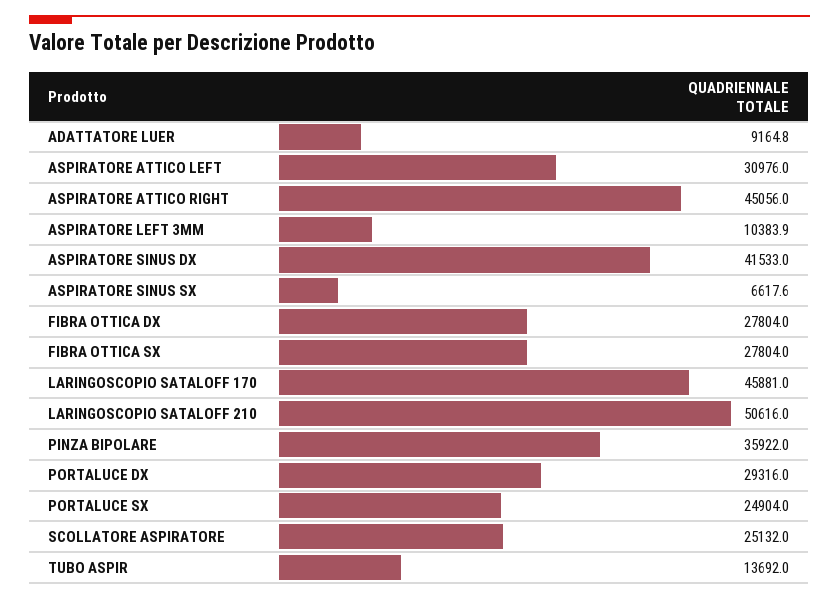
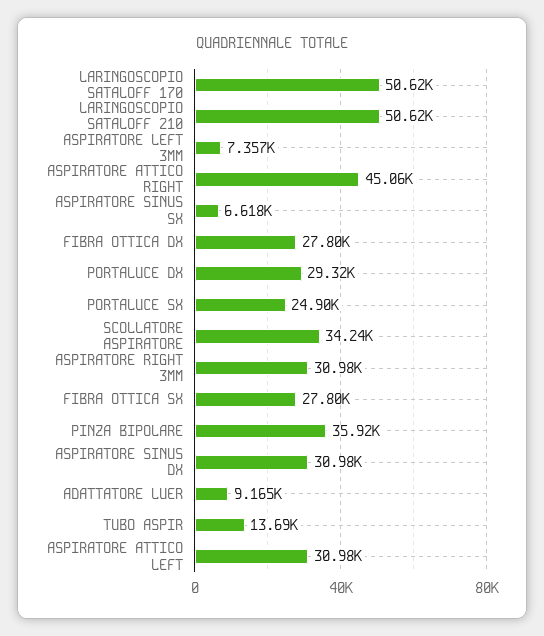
  {
    "ADATTATORE LUER": 9164.8,
    "ASPIRATORE ATTICO LEFT": 30976,
    "ASPIRATORE ATTICO RIGHT": 45056,
-   "ASPIRATORE LEFT 3MM": 10383.9,
+   "ASPIRATORE LEFT 3MM": 7357,
-   "ASPIRATORE SINUS DX": 41533,
+   "ASPIRATORE SINUS DX": 30980,
    "ASPIRATORE SINUS SX": 6617.6,
    "FIBRA OTTICA DX": 27804,
    "FIBRA OTTICA SX": 27804,
-   "LARINGOSCOPIO SATALOFF 170": 45881,
+   "LARINGOSCOPIO SATALOFF 170": 50620,
    "LARINGOSCOPIO SATALOFF 210": 50616,
    "PINZA BIPOLARE": 35922,
    "PORTALUCE DX": 29316,
    "PORTALUCE SX": 24904,
-   "SCOLLATORE ASPIRATORE": 25132,
+   "SCOLLATORE ASPIRATORE": 34240,
-   "TUBO ASPIR": 13692
+   "TUBO ASPIR": 13692,
+   "ASPIRATORE RIGHT 3MM": 30980
  }

